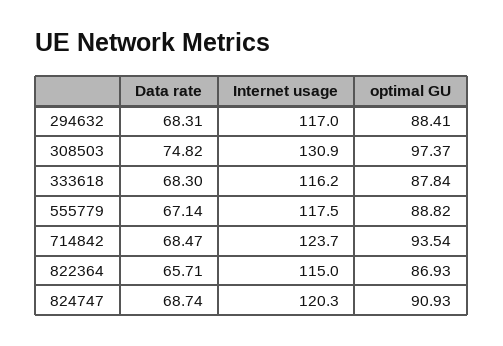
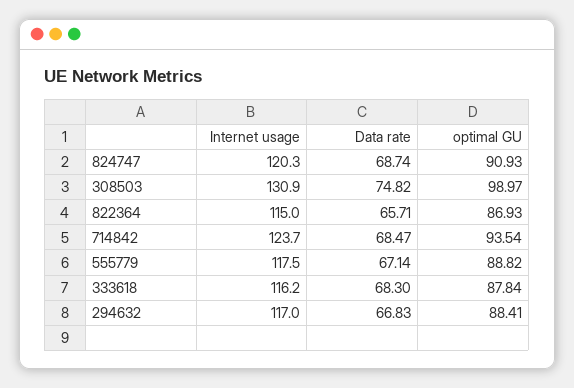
  {
    "Data rate": {
-     "294632": 68.31,
+     "294632": 66.83,
      "308503": 74.82,
      "333618": 68.3,
      "555779": 67.14,
      "714842": 68.47,
      "822364": 65.71,
      "824747": 68.74
    },
    "Internet usage": {
      "294632": 117,
      "308503": 130.9,
      "333618": 116.2,
      "555779": 117.5,
      "714842": 123.7,
      "822364": 115,
      "824747": 120.3
    },
    "optimal GU": {
      "294632": 88.41,
-     "308503": 97.37,
+     "308503": 98.97,
      "333618": 87.84,
      "555779": 88.82,
      "714842": 93.54,
      "822364": 86.93,
      "824747": 90.93
    }
  }

